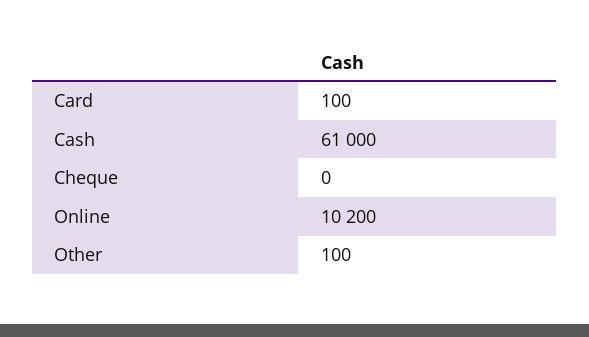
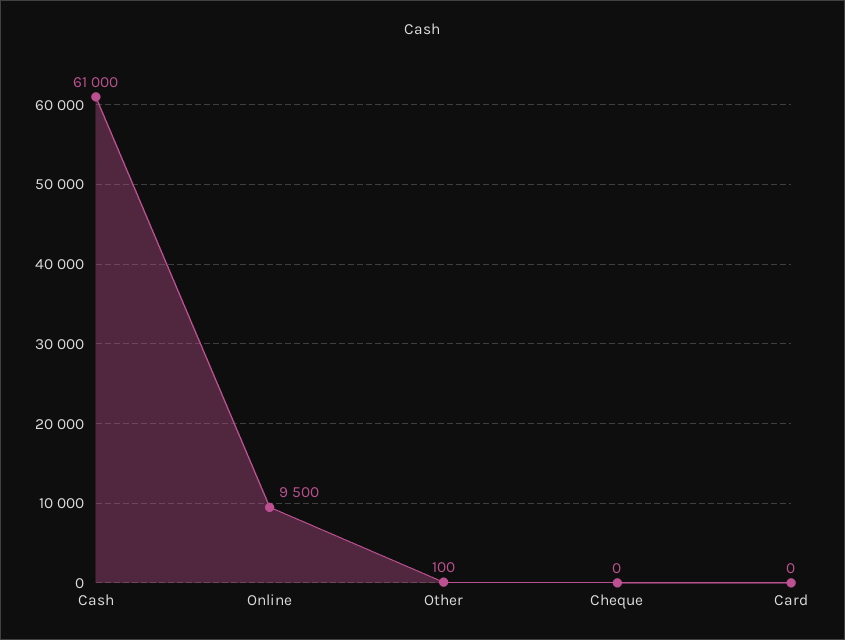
  {
-   "Card": 100,
+   "Card": 0,
    "Cash": 61000,
    "Cheque": 0,
-   "Online": 10200,
+   "Online": 9500,
    "Other": 100
  }

